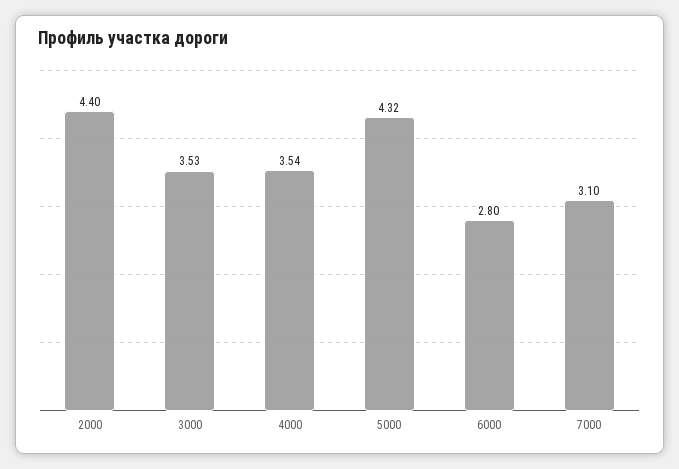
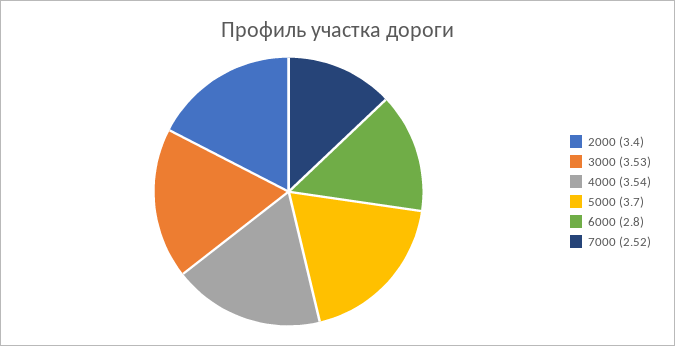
  {
-   "2000": 4.4,
+   "2000": 3.4,
    "3000": 3.53,
    "4000": 3.54,
-   "5000": 4.32,
+   "5000": 3.7,
    "6000": 2.8,
-   "7000": 3.1
+   "7000": 2.52
  }

